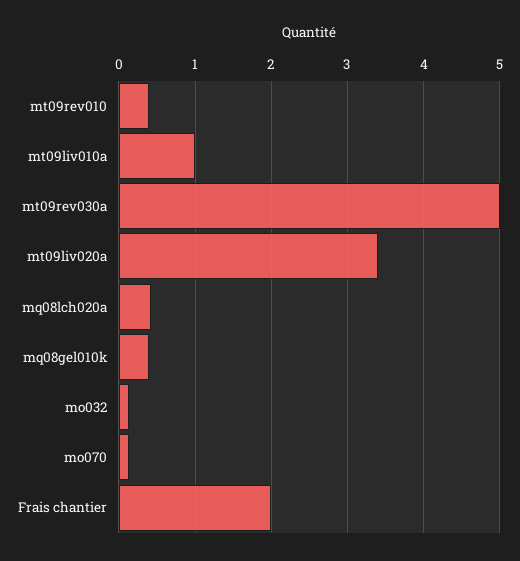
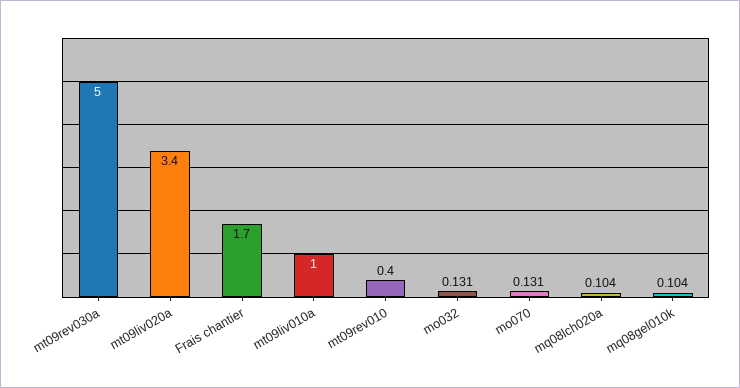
  {
    "mt09rev010": 0.4,
    "mt09liv010a": 1,
    "mt09rev030a": 5,
    "mt09liv020a": 3.4,
-   "mq08lch020a": 0.4,
+   "mq08lch020a": 0.104,
-   "mq08gel010k": 0.4,
+   "mq08gel010k": 0.104,
    "mo032": 0.131,
    "mo070": 0.131,
-   "Frais chantier": 2
+   "Frais chantier": 1.7
  }

